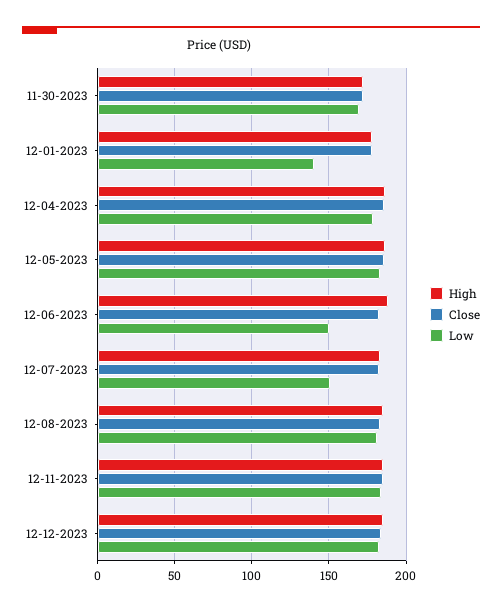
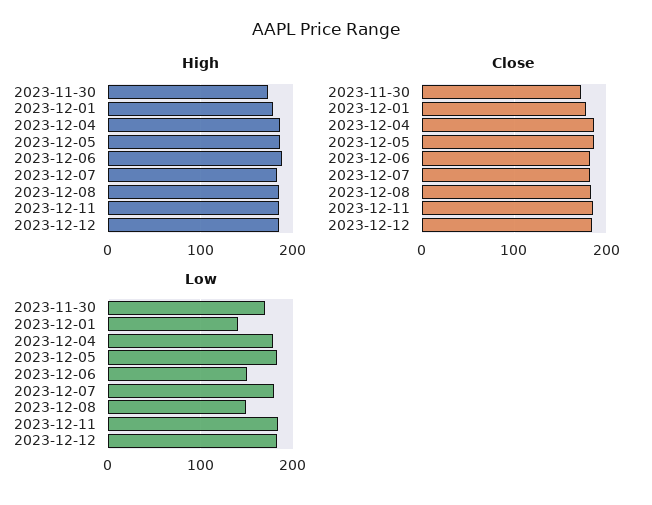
  {
    "High": {
      "11-30-2023": 170,
      "12-01-2023": 180,
      "12-04-2023": 185,
      "12-05-2023": 185,
      "12-06-2023": 190,
      "12-07-2023": 185,
      "12-08-2023": 185,
      "12-11-2023": 185,
      "12-12-2023": 185
    },
    "Close": {
      "11-30-2023": 170,
      "12-01-2023": 180,
      "12-04-2023": 185,
      "12-05-2023": 185,
      "12-06-2023": 180,
      "12-07-2023": 180,
      "12-08-2023": 185,
      "12-11-2023": 185,
      "12-12-2023": 185
    },
    "Low": {
      "11-30-2023": 170,
      "12-01-2023": 140,
      "12-04-2023": 180,
      "12-05-2023": 185,
      "12-06-2023": 150,
-     "12-07-2023": 150,
+     "12-07-2023": 180,
-     "12-08-2023": 180,
+     "12-08-2023": 150,
      "12-11-2023": 185,
      "12-12-2023": 180
    }
  }

